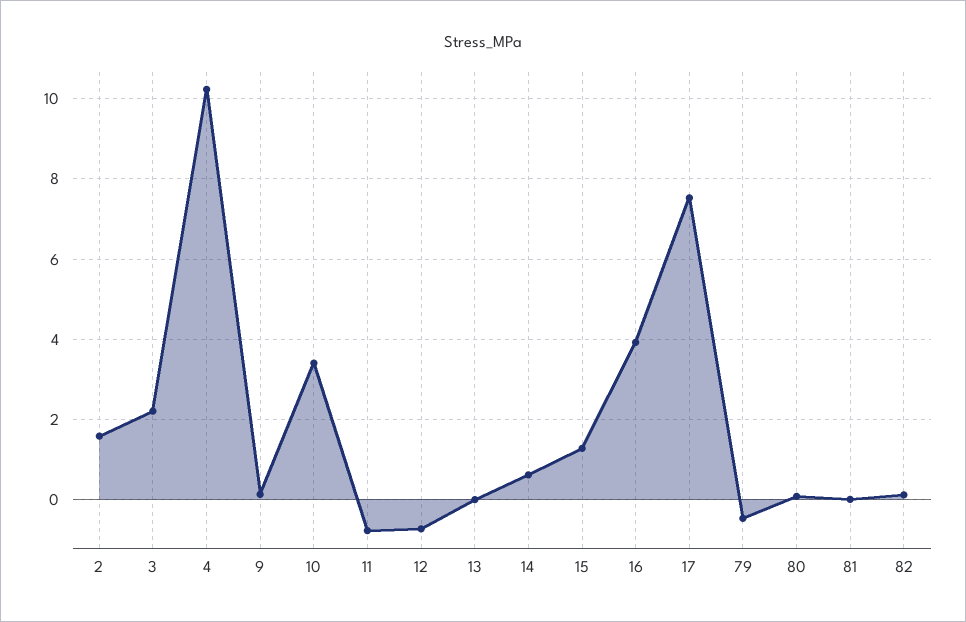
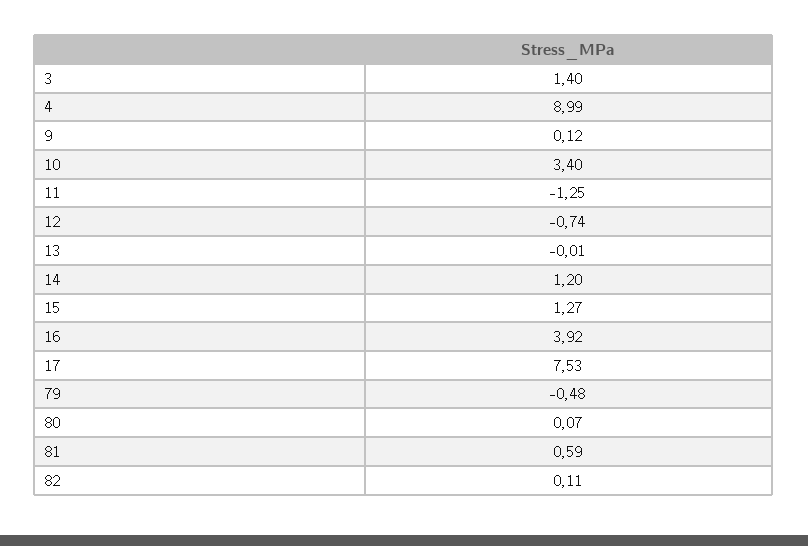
  {
-   "2": 1.6,
-   "3": 2.2,
+   "3": 1.4,
-   "4": 10.2,
+   "4": 8.99,
    "9": 0.12,
    "10": 3.4,
-   "11": -0.8,
+   "11": -1.25,
    "12": -0.74,
    "13": -0.01,
-   "14": 0.6,
+   "14": 1.2,
    "15": 1.27,
    "16": 3.92,
    "17": 7.53,
    "79": -0.48,
    "80": 0.07,
-   "81": 0,
+   "81": 0.59,
    "82": 0.11
  }

